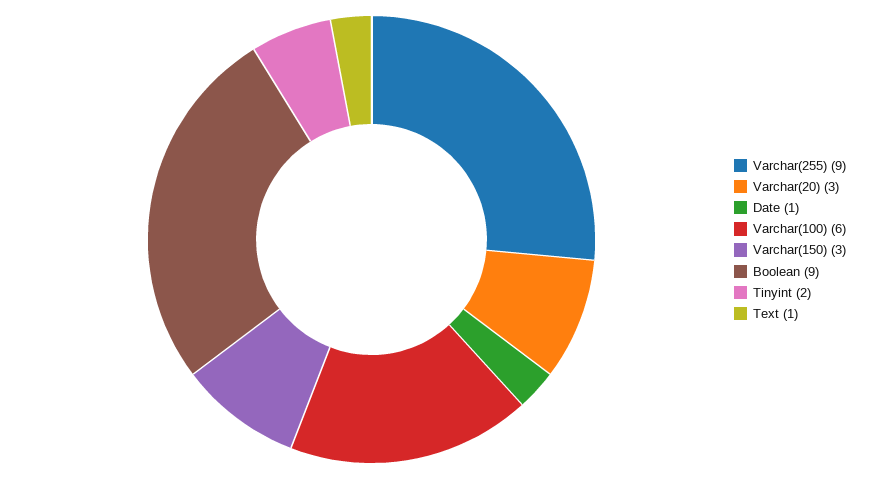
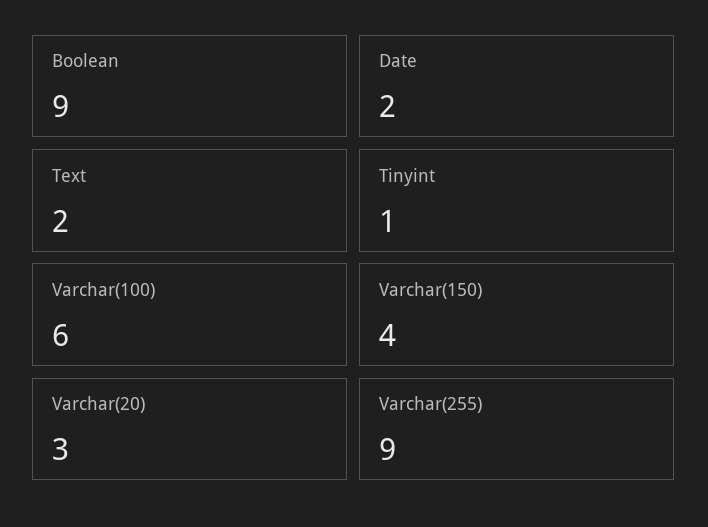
  {
    "Varchar(255)": 9,
    "Varchar(20)": 3,
-   "Date": 1,
+   "Date": 2,
    "Varchar(100)": 6,
-   "Varchar(150)": 3,
+   "Varchar(150)": 4,
    "Boolean": 9,
-   "Tinyint": 2,
+   "Tinyint": 1,
-   "Text": 1
+   "Text": 2
  }

